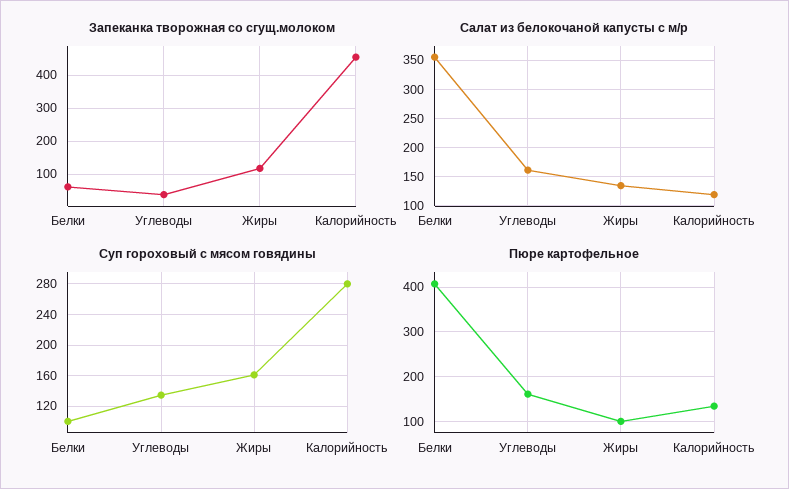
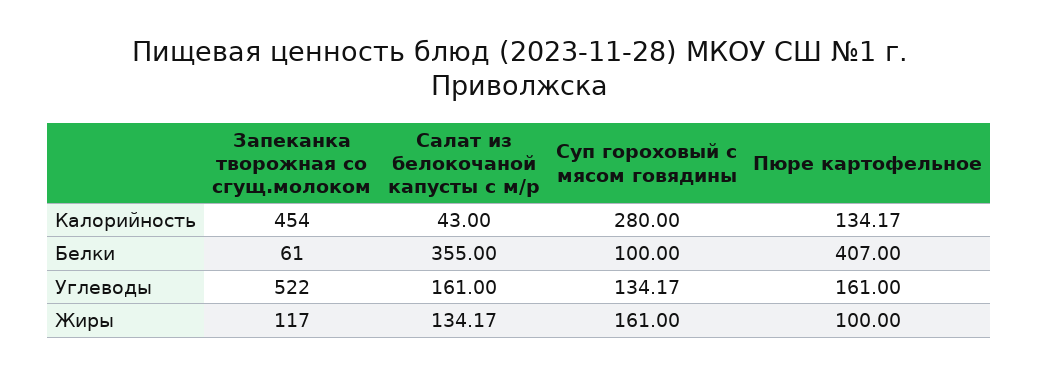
  {
    "Запеканка творожная со сгущ.молоком": {
      "Белки": 61,
-     "Углеводы": 40,
+     "Углеводы": 522,
      "Жиры": 117,
      "Калорийность": 454
    },
    "Салат из белокочаной капусты с м/р": {
      "Белки": 355,
      "Углеводы": 161,
      "Жиры": 134.17,
-     "Калорийность": 125
+     "Калорийность": 43
    },
    "Суп гороховый с мясом говядины": {
      "Белки": 100,
      "Углеводы": 134.17,
      "Жиры": 161,
      "Калорийность": 280
    },
    "Пюре картофельное": {
      "Белки": 407,
      "Углеводы": 161,
      "Жиры": 100,
      "Калорийность": 134.17
    }
  }

